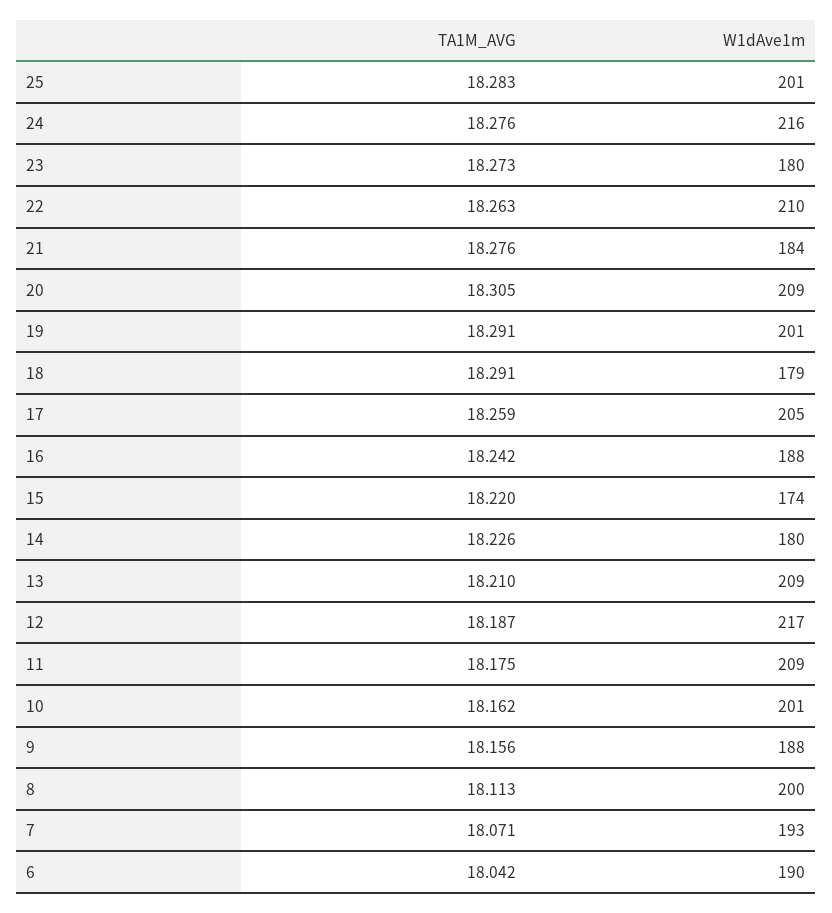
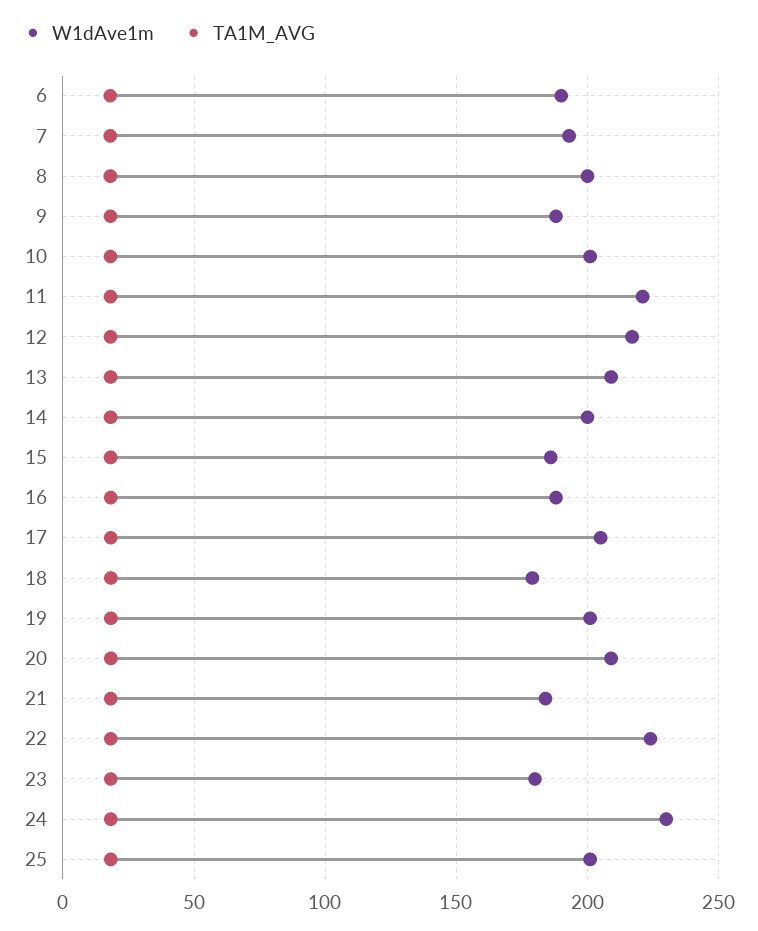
  {
    "TA1M_AVG": {
      "25": 18.283,
      "24": 18.276,
      "23": 18.273,
      "22": 18.263,
      "21": 18.276,
      "20": 18.305,
      "19": 18.291,
      "18": 18.291,
      "17": 18.259,
      "16": 18.242,
      "15": 18.22,
      "14": 18.226,
      "13": 18.21,
      "12": 18.187,
      "11": 18.175,
      "10": 18.162,
      "9": 18.156,
      "8": 18.113,
      "7": 18.071,
      "6": 18.042
    },
    "W1dAve1m": {
      "25": 201,
-     "24": 216,
+     "24": 230,
      "23": 180,
-     "22": 210,
+     "22": 225,
      "21": 184,
      "20": 209,
      "19": 201,
      "18": 179,
      "17": 205,
      "16": 188,
-     "15": 174,
+     "15": 185,
-     "14": 180,
+     "14": 200,
      "13": 209,
      "12": 217,
-     "11": 209,
+     "11": 220,
      "10": 201,
      "9": 188,
      "8": 200,
      "7": 193,
      "6": 190
    }
  }

